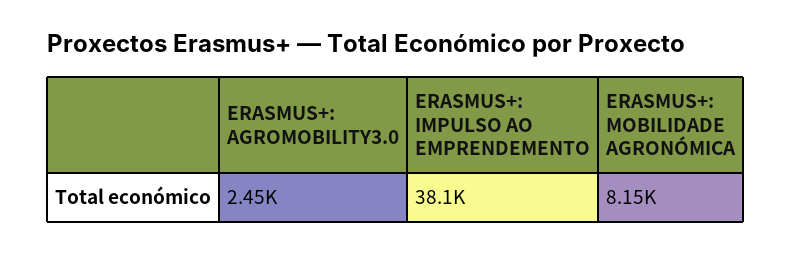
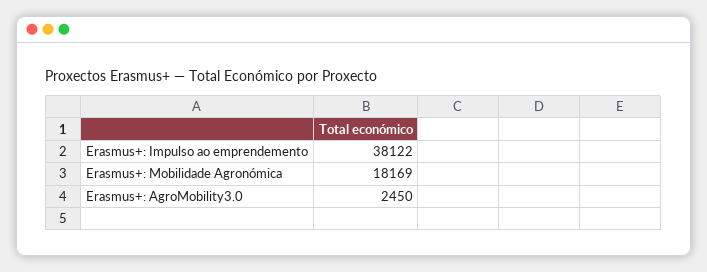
  {
    "ERASMUS+: AGROMOBILITY3.0": 2450,
    "ERASMUS+: IMPULSO AO EMPRENDEMENTO": 38122,
-   "ERASMUS+: MOBILIDADE AGRONÓMICA": 8150
+   "ERASMUS+: MOBILIDADE AGRONÓMICA": 18169
  }

